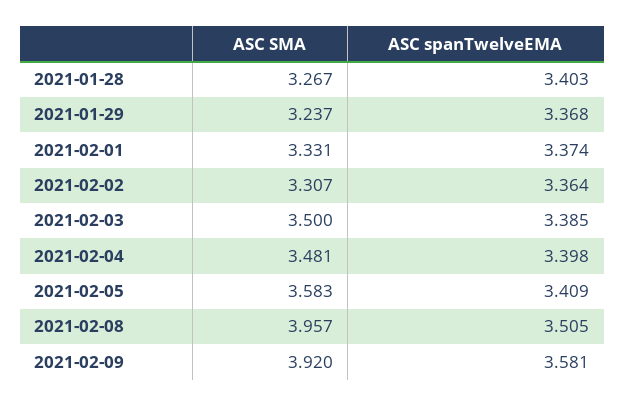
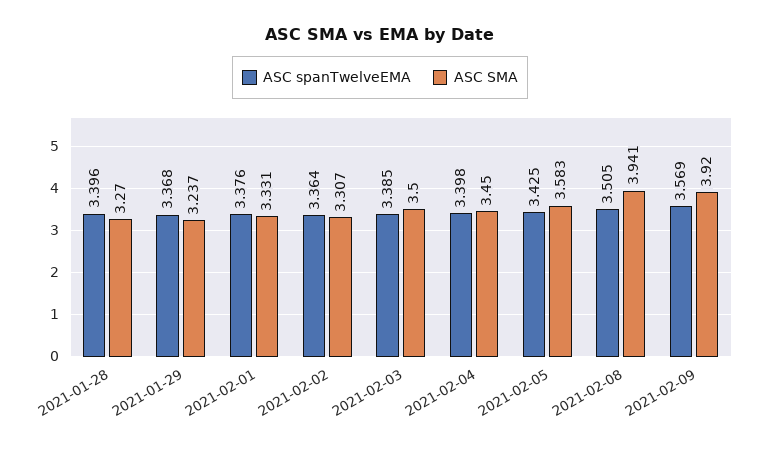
  {
    "ASC SMA": {
-     "2021-01-28": 3.267,
+     "2021-01-28": 3.27,
      "2021-01-29": 3.237,
      "2021-02-01": 3.331,
      "2021-02-02": 3.307,
      "2021-02-03": 3.5,
-     "2021-02-04": 3.481,
+     "2021-02-04": 3.45,
      "2021-02-05": 3.583,
-     "2021-02-08": 3.957,
+     "2021-02-08": 3.941,
      "2021-02-09": 3.92
    },
    "ASC spanTwelveEMA": {
-     "2021-01-28": 3.403,
+     "2021-01-28": 3.396,
      "2021-01-29": 3.368,
-     "2021-02-01": 3.374,
+     "2021-02-01": 3.376,
      "2021-02-02": 3.364,
      "2021-02-03": 3.385,
      "2021-02-04": 3.398,
-     "2021-02-05": 3.409,
+     "2021-02-05": 3.425,
      "2021-02-08": 3.505,
-     "2021-02-09": 3.581
+     "2021-02-09": 3.569
    }
  }

